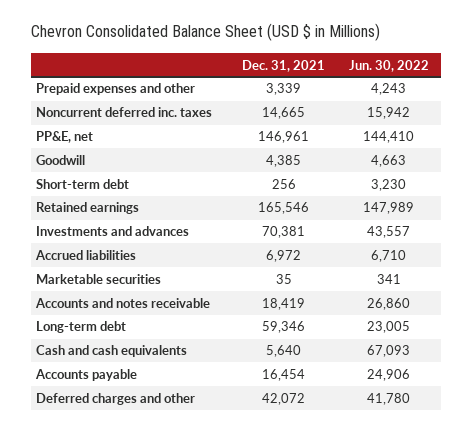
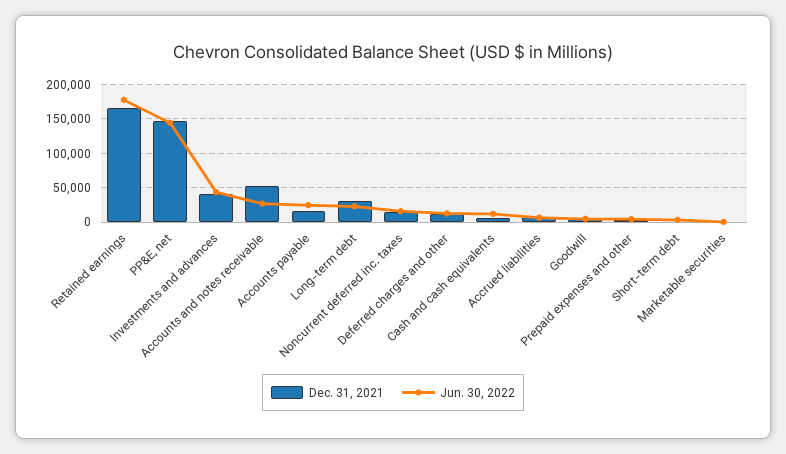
  {
    "Dec. 31, 2021": {
      "Prepaid expenses and other": 3339,
      "Noncurrent deferred inc. taxes": 14665,
      "PP&E, net": 146961,
      "Goodwill": 4385,
      "Short-term debt": 256,
      "Retained earnings": 165546,
-     "Investments and advances": 70381,
+     "Investments and advances": 40000,
      "Accrued liabilities": 6972,
      "Marketable securities": 35,
-     "Accounts and notes receivable": 18419,
+     "Accounts and notes receivable": 50000,
-     "Long-term debt": 59346,
+     "Long-term debt": 30000,
      "Cash and cash equivalents": 5640,
      "Accounts payable": 16454,
-     "Deferred charges and other": 42072
+     "Deferred charges and other": 10000
    },
    "Jun. 30, 2022": {
      "Prepaid expenses and other": 4243,
      "Noncurrent deferred inc. taxes": 15942,
      "PP&E, net": 144410,
      "Goodwill": 4663,
      "Short-term debt": 3230,
-     "Retained earnings": 147989,
+     "Retained earnings": 180000,
      "Investments and advances": 43557,
      "Accrued liabilities": 6710,
      "Marketable securities": 341,
      "Accounts and notes receivable": 26860,
      "Long-term debt": 23005,
-     "Cash and cash equivalents": 67093,
+     "Cash and cash equivalents": 10000,
      "Accounts payable": 24906,
-     "Deferred charges and other": 41780
+     "Deferred charges and other": 10000
    }
  }

